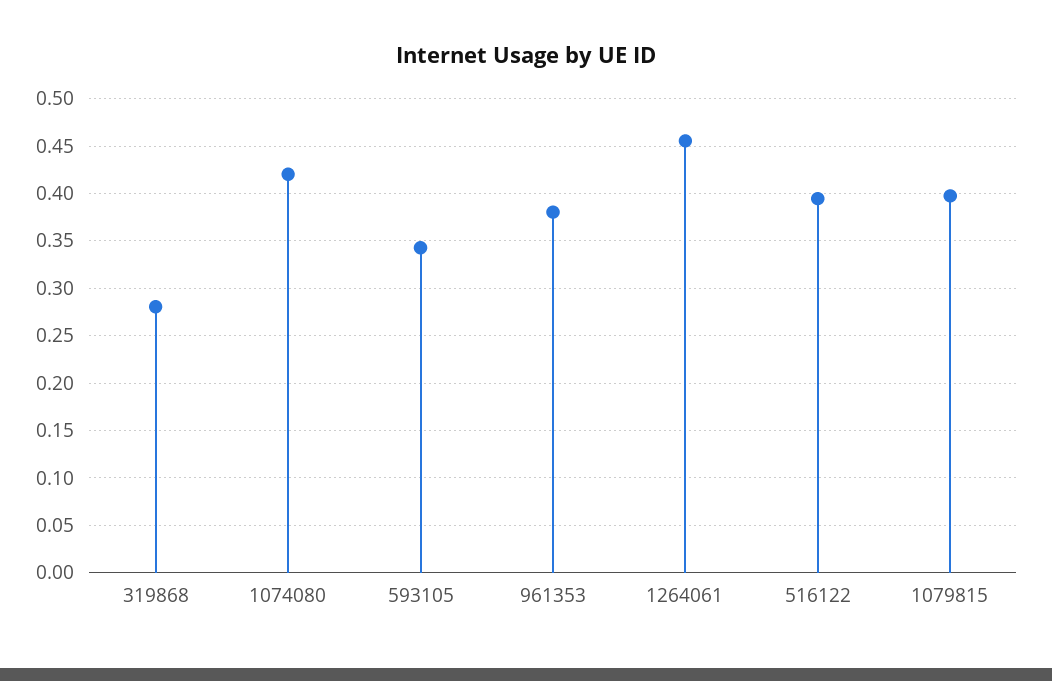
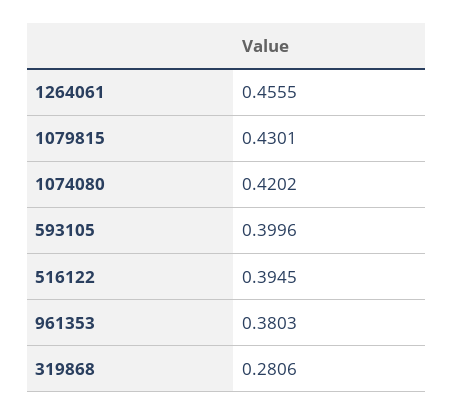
  {
    "319868": 0.2806,
    "1074080": 0.4202,
-   "593105": 0.34,
+   "593105": 0.3996,
    "961353": 0.3803,
    "1264061": 0.4555,
    "516122": 0.3945,
-   "1079815": 0.4
+   "1079815": 0.4301
  }

